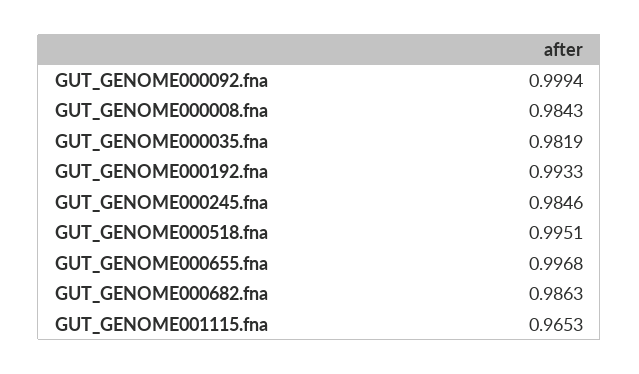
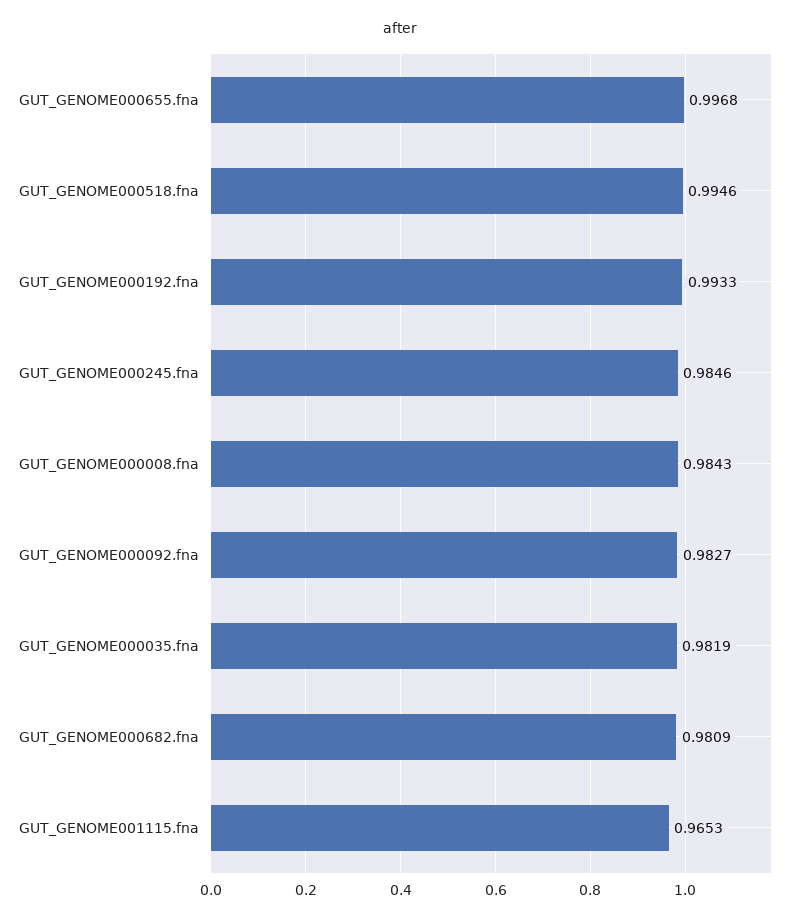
  {
-   "GUT_GENOME000092.fna": 0.9994,
+   "GUT_GENOME000092.fna": 0.9827,
    "GUT_GENOME000008.fna": 0.9843,
    "GUT_GENOME000035.fna": 0.9819,
    "GUT_GENOME000192.fna": 0.9933,
    "GUT_GENOME000245.fna": 0.9846,
-   "GUT_GENOME000518.fna": 0.9951,
+   "GUT_GENOME000518.fna": 0.9946,
    "GUT_GENOME000655.fna": 0.9968,
-   "GUT_GENOME000682.fna": 0.9863,
+   "GUT_GENOME000682.fna": 0.9809,
    "GUT_GENOME001115.fna": 0.9653
  }

